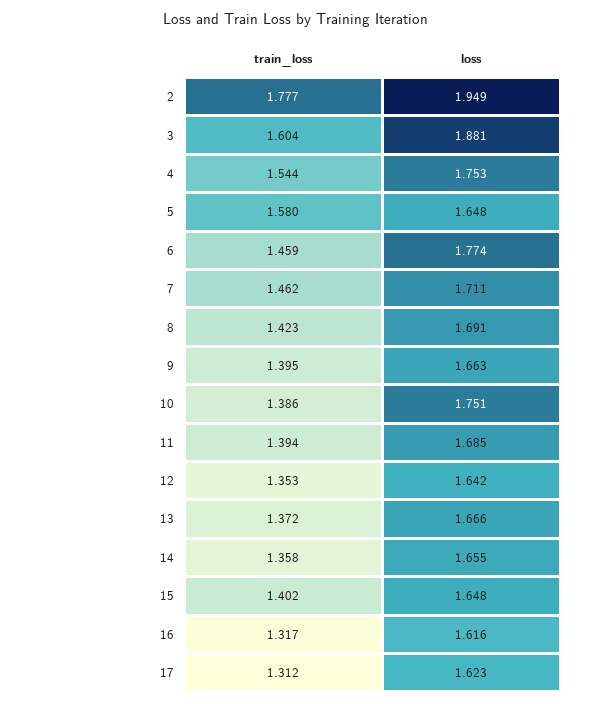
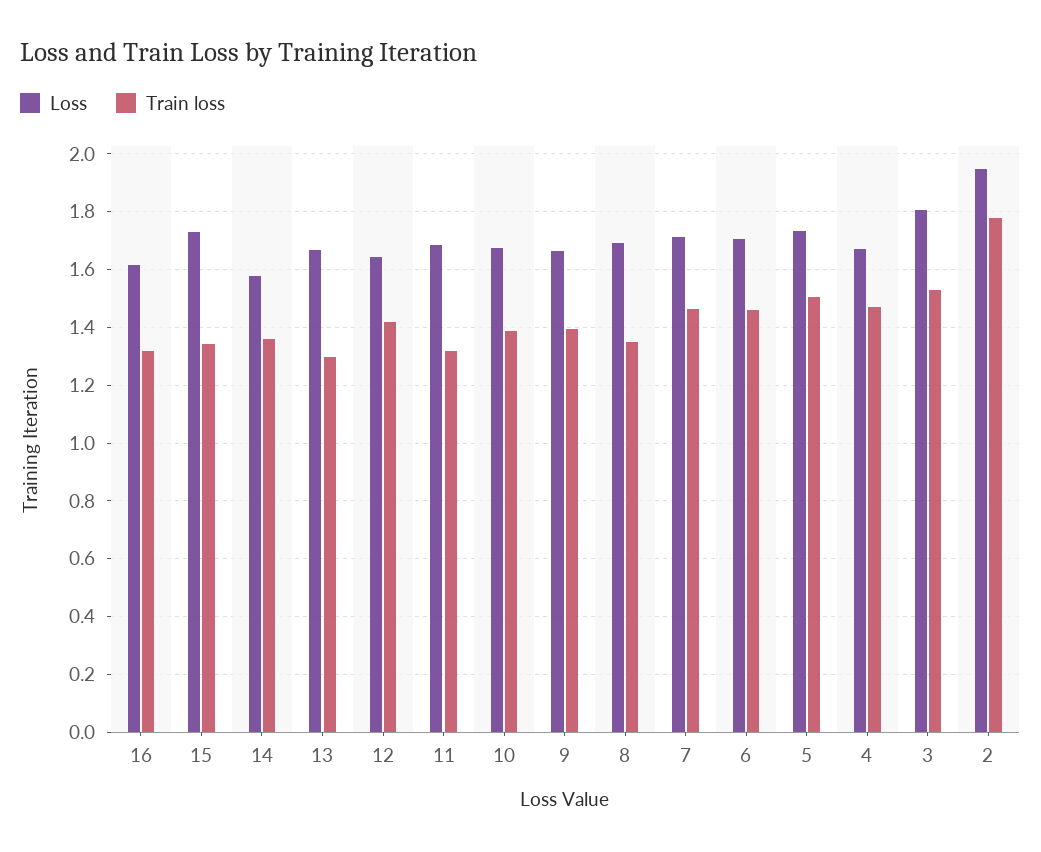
  {
    "train_loss": {
      "2": 1.777,
-     "3": 1.604,
+     "3": 1.525,
-     "4": 1.544,
+     "4": 1.475,
-     "5": 1.58,
+     "5": 1.5,
      "6": 1.459,
      "7": 1.462,
-     "8": 1.423,
+     "8": 1.35,
      "9": 1.395,
      "10": 1.386,
-     "11": 1.394,
+     "11": 1.325,
-     "12": 1.353,
+     "12": 1.425,
-     "13": 1.372,
+     "13": 1.3,
      "14": 1.358,
-     "15": 1.402,
+     "15": 1.35,
-     "16": 1.317,
+     "16": 1.317
-     "17": 1.312
    },
    "loss": {
      "2": 1.949,
-     "3": 1.881,
+     "3": 1.8,
-     "4": 1.753,
+     "4": 1.675,
-     "5": 1.648,
+     "5": 1.725,
-     "6": 1.774,
+     "6": 1.7,
      "7": 1.711,
      "8": 1.691,
      "9": 1.663,
-     "10": 1.751,
+     "10": 1.675,
      "11": 1.685,
      "12": 1.642,
      "13": 1.666,
-     "14": 1.655,
+     "14": 1.575,
-     "15": 1.648,
+     "15": 1.725,
-     "16": 1.616,
+     "16": 1.616
-     "17": 1.623
    }
  }

